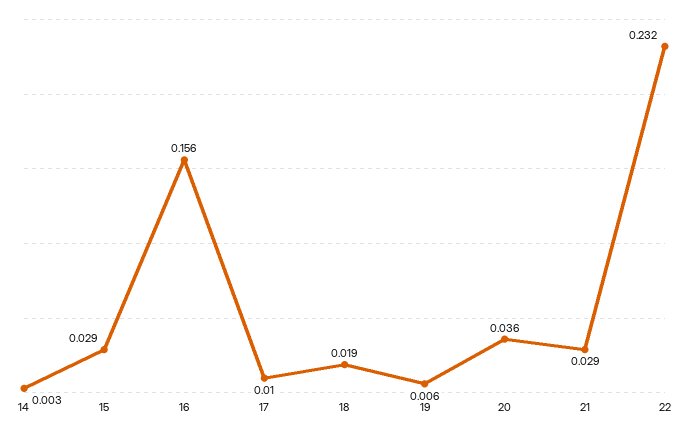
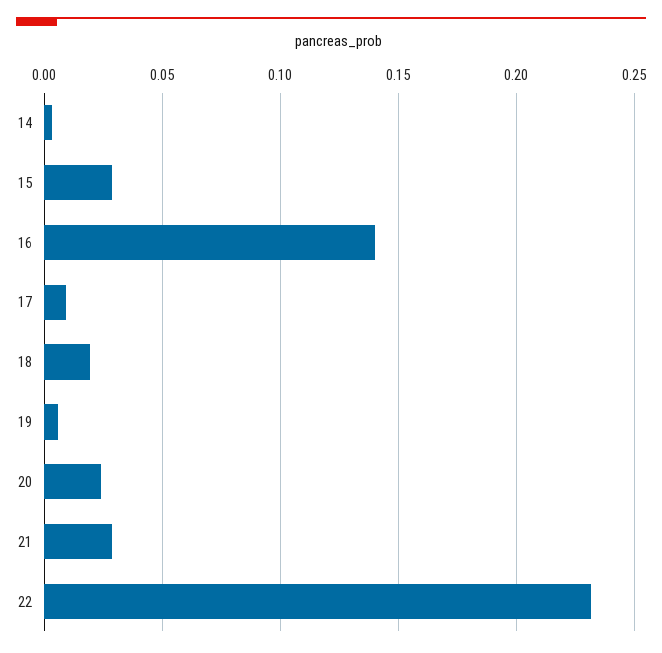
  {
    "14": 0.003,
    "15": 0.029,
-   "16": 0.156,
+   "16": 0.14,
    "17": 0.01,
    "18": 0.019,
    "19": 0.006,
-   "20": 0.036,
+   "20": 0.025,
    "21": 0.029,
    "22": 0.232
  }

